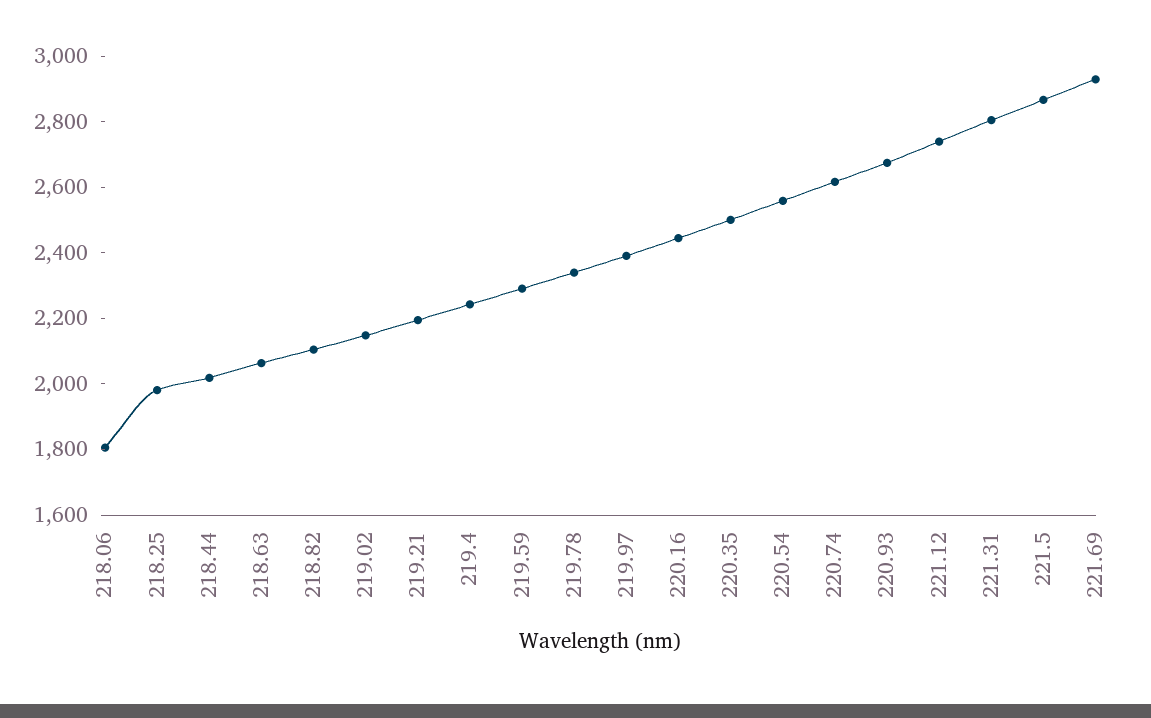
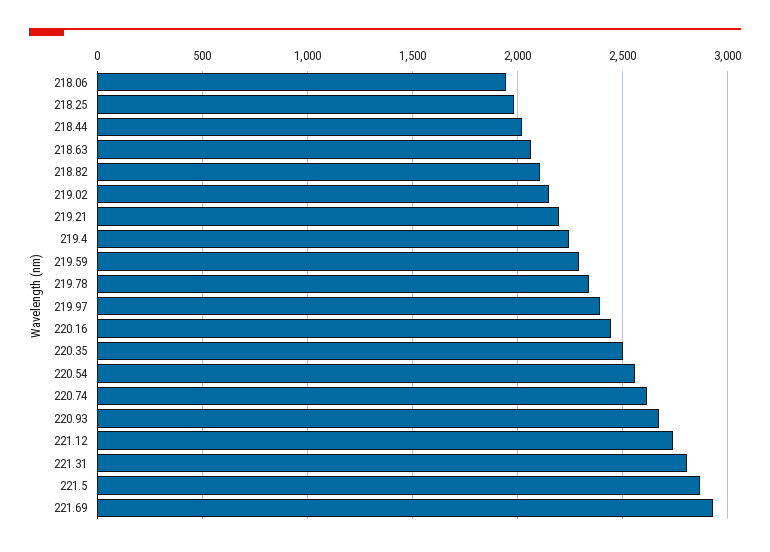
  {
-   "218.06": 1800,
+   "218.06": 1950,
    "218.25": 2000,
    "218.44": 2000,
    "218.63": 2050,
    "218.82": 2100,
    "219.02": 2150,
    "219.21": 2200,
    "219.4": 2250,
    "219.59": 2300,
    "219.78": 2350,
    "219.97": 2400,
    "220.16": 2450,
    "220.35": 2500,
    "220.54": 2550,
    "220.74": 2600,
    "220.93": 2700,
    "221.12": 2750,
    "221.31": 2800,
    "221.5": 2850,
    "221.69": 2950
  }

